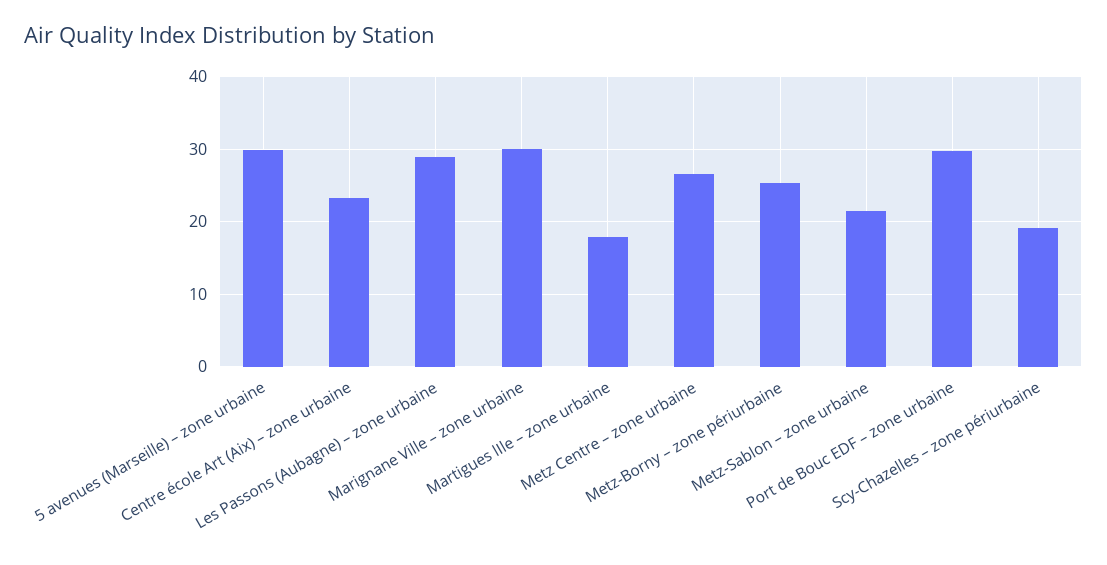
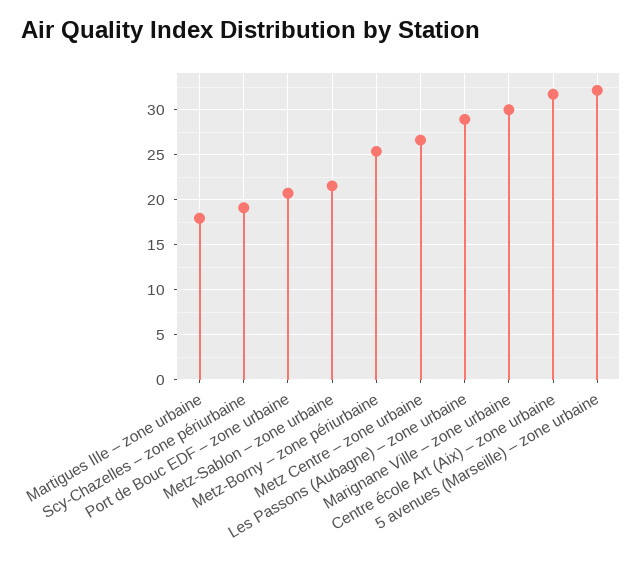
  {
-   "5 avenues (Marseille) – zone urbaine": 30,
+   "5 avenues (Marseille) – zone urbaine": 32,
-   "Centre école Art (Aix) – zone urbaine": 23,
+   "Centre école Art (Aix) – zone urbaine": 32,
    "Les Passons (Aubagne) – zone urbaine": 29,
    "Marignane Ville – zone urbaine": 30,
    "Martigues lIle – zone urbaine": 18,
    "Metz Centre – zone urbaine": 27,
    "Metz-Borny – zone périurbaine": 25,
    "Metz-Sablon – zone urbaine": 22,
-   "Port de Bouc EDF – zone urbaine": 30,
+   "Port de Bouc EDF – zone urbaine": 21,
    "Scy-Chazelles – zone périurbaine": 19
  }

